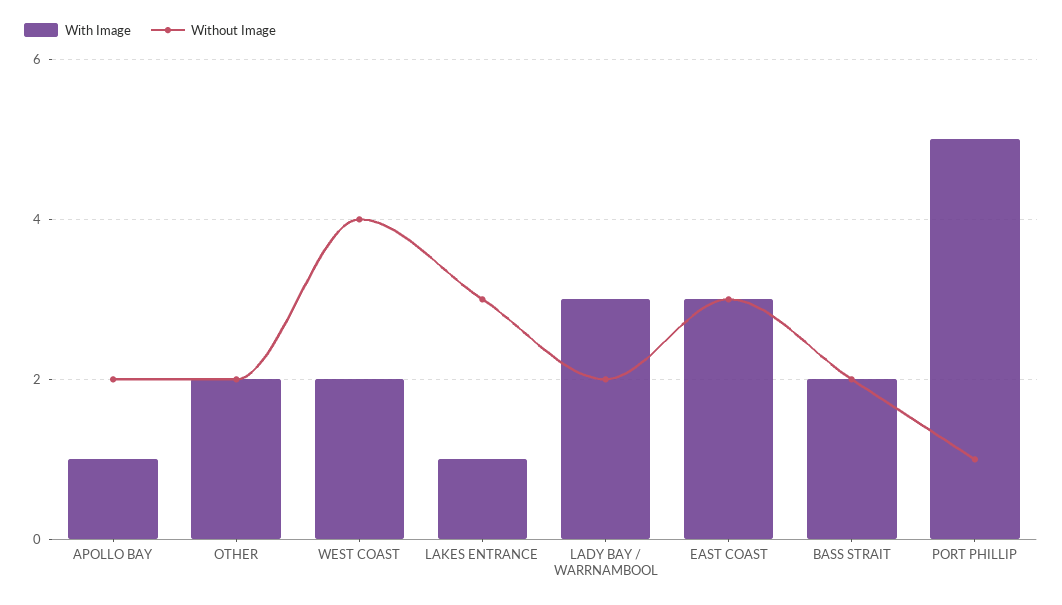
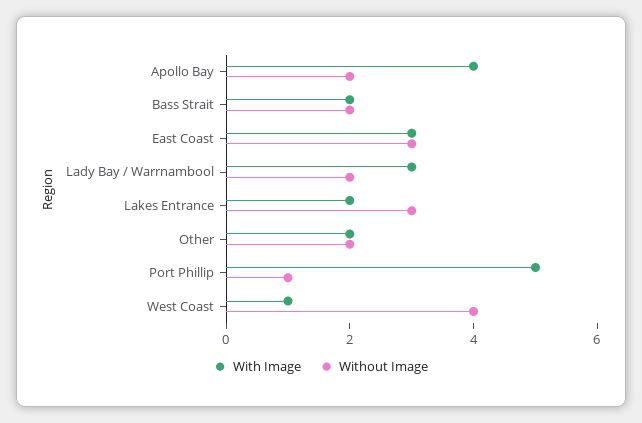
  {
    "With Image": {
-     "APOLLO BAY": 1,
+     "APOLLO BAY": 4,
      "OTHER": 2,
-     "WEST COAST": 2,
+     "WEST COAST": 1,
-     "LAKES ENTRANCE": 1,
+     "LAKES ENTRANCE": 2,
      "LADY BAY / WARRNAMBOOL": 3,
      "EAST COAST": 3,
      "BASS STRAIT": 2,
      "PORT PHILLIP": 5
    },
    "Without Image": {
      "APOLLO BAY": 2,
      "OTHER": 2,
      "WEST COAST": 4,
      "LAKES ENTRANCE": 3,
      "LADY BAY / WARRNAMBOOL": 2,
      "EAST COAST": 3,
      "BASS STRAIT": 2,
      "PORT PHILLIP": 1
    }
  }

